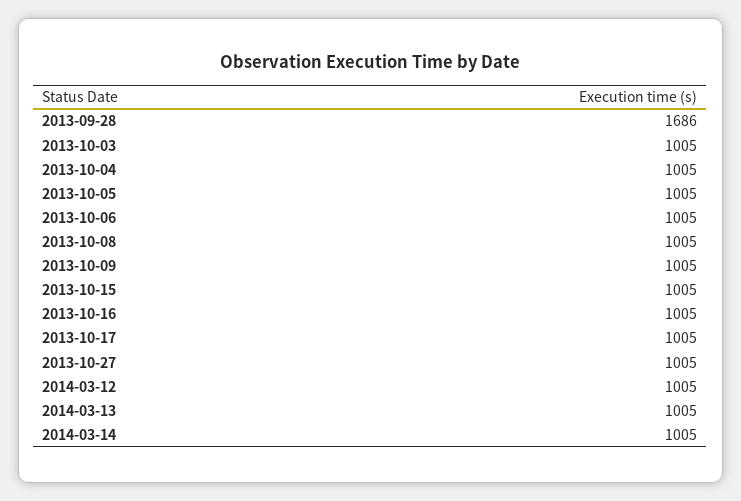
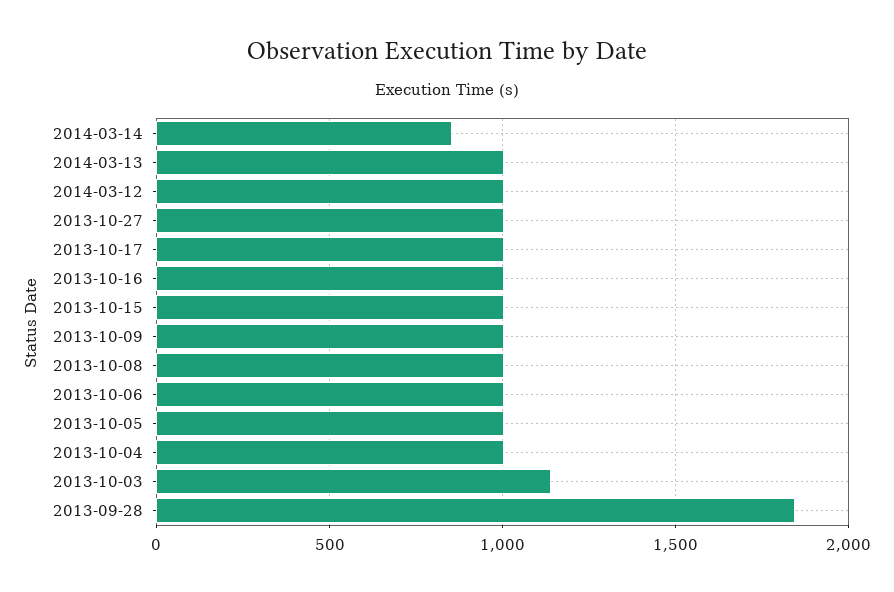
  {
-   "2013-09-28": 1686,
+   "2013-09-28": 1850,
-   "2013-10-03": 1005,
+   "2013-10-03": 1150,
    "2013-10-04": 1005,
    "2013-10-05": 1005,
    "2013-10-06": 1005,
    "2013-10-08": 1005,
    "2013-10-09": 1005,
    "2013-10-15": 1005,
    "2013-10-16": 1005,
    "2013-10-17": 1005,
    "2013-10-27": 1005,
    "2014-03-12": 1005,
    "2014-03-13": 1005,
-   "2014-03-14": 1005
+   "2014-03-14": 850
  }

